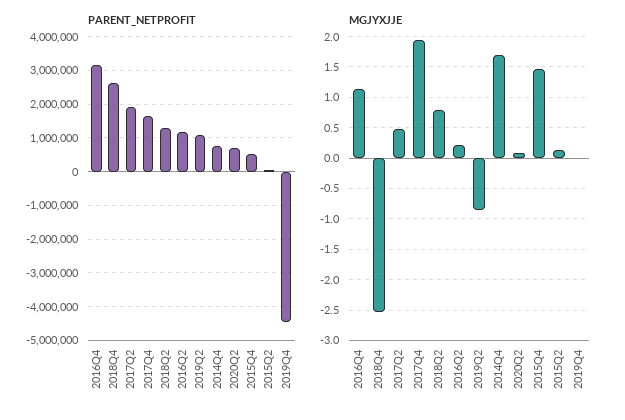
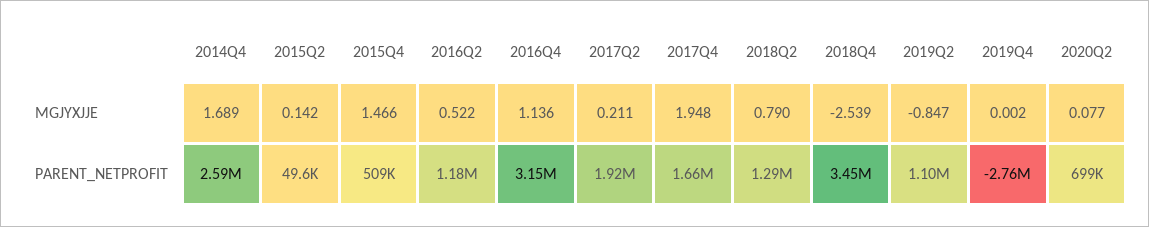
  {
    "PARENT_NETPROFIT": {
      "2016Q4": 3150000,
-     "2018Q4": 2600000,
+     "2018Q4": 3450000,
      "2017Q2": 1920000,
      "2017Q4": 1660000,
      "2018Q2": 1290000,
      "2016Q2": 1180000,
      "2019Q2": 1100000,
-     "2014Q4": 800000,
+     "2014Q4": 2590000,
      "2020Q2": 699000,
      "2015Q4": 509000,
      "2015Q2": 49600,
-     "2019Q4": -4400000
+     "2019Q4": -2760000
    },
    "MGJYXJJE": {
      "2016Q4": 1.136,
      "2018Q4": -2.539,
-     "2017Q2": 0.5,
+     "2017Q2": 0.211,
      "2017Q4": 1.948,
      "2018Q2": 0.79,
-     "2016Q2": 0.2,
+     "2016Q2": 0.522,
      "2019Q2": -0.847,
      "2014Q4": 1.689,
      "2020Q2": 0.077,
      "2015Q4": 1.466,
      "2015Q2": 0.142,
      "2019Q4": 0.002
    }
  }

